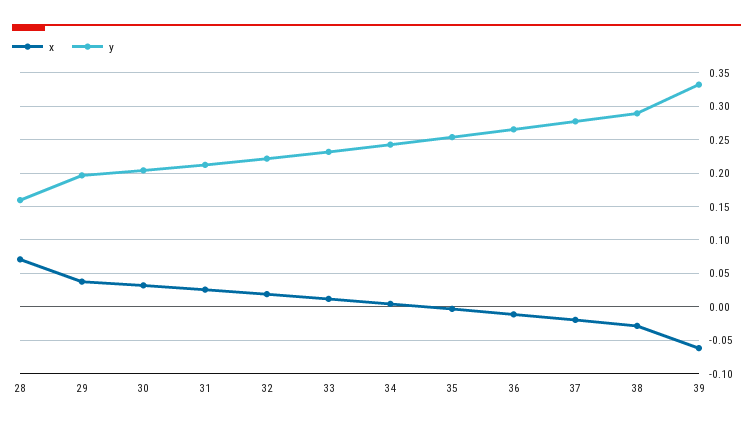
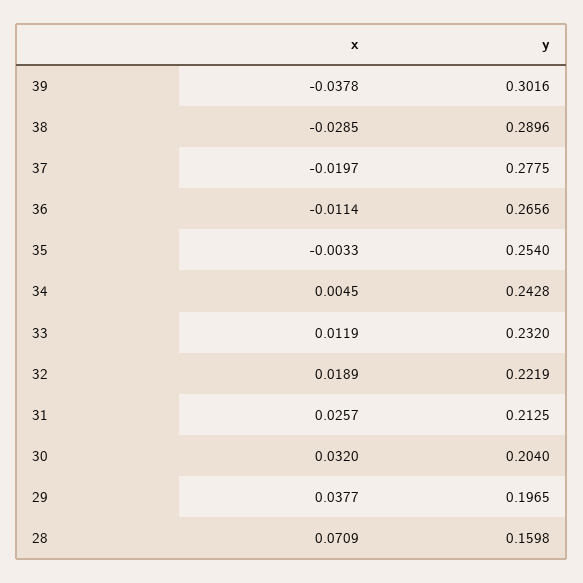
  {
    "x": {
      "28": 0.0709,
      "29": 0.0377,
      "30": 0.032,
      "31": 0.0257,
      "32": 0.0189,
      "33": 0.0119,
      "34": 0.0045,
      "35": -0.0033,
      "36": -0.0114,
      "37": -0.0197,
      "38": -0.0285,
-     "39": -0.06
+     "39": -0.0378
    },
    "y": {
      "28": 0.1598,
      "29": 0.1965,
      "30": 0.204,
      "31": 0.2125,
      "32": 0.2219,
      "33": 0.232,
      "34": 0.2428,
      "35": 0.254,
      "36": 0.2656,
      "37": 0.2775,
      "38": 0.2896,
-     "39": 0.33
+     "39": 0.3016
    }
  }

